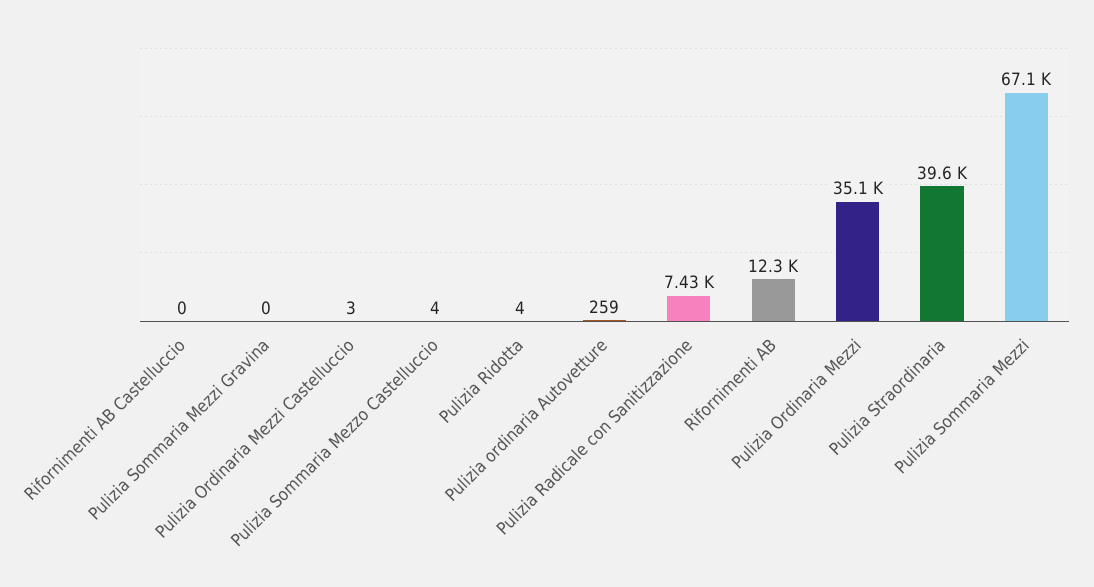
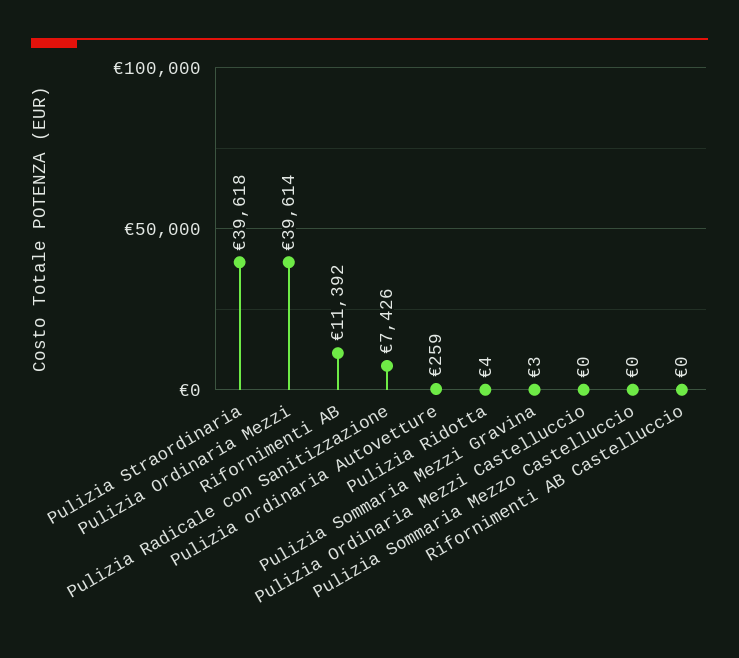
  {
    "Rifornimenti AB Castelluccio": 0,
-   "Pulizia Sommaria Mezzi Gravina": 0,
+   "Pulizia Sommaria Mezzi Gravina": 3,
-   "Pulizia Ordinaria Mezzi Castelluccio": 3,
+   "Pulizia Ordinaria Mezzi Castelluccio": 0,
-   "Pulizia Sommaria Mezzo Castelluccio": 4,
+   "Pulizia Sommaria Mezzo Castelluccio": 0,
    "Pulizia Ridotta": 4,
    "Pulizia ordinaria Autovetture": 259,
    "Pulizia Radicale con Sanitizzazione": 7426,
-   "Rifornimenti AB": 12300,
+   "Rifornimenti AB": 11392,
-   "Pulizia Ordinaria Mezzi": 35100,
+   "Pulizia Ordinaria Mezzi": 39614,
-   "Pulizia Straordinaria": 39618,
+   "Pulizia Straordinaria": 39618
-   "Pulizia Sommaria Mezzi": 67100
  }

